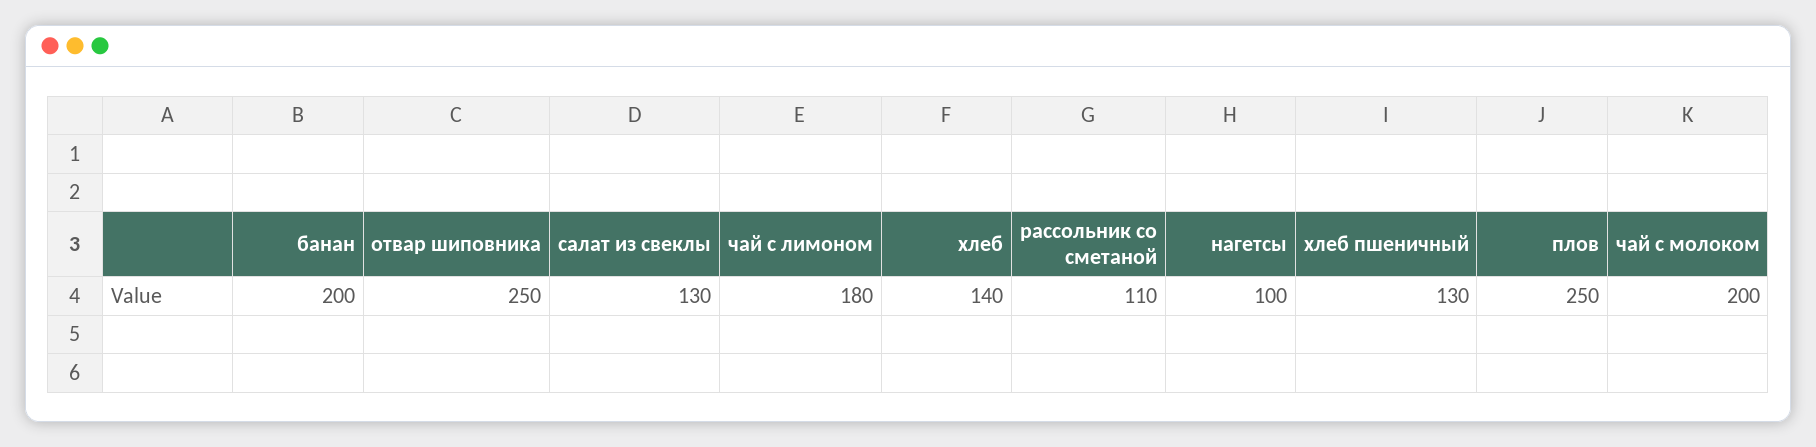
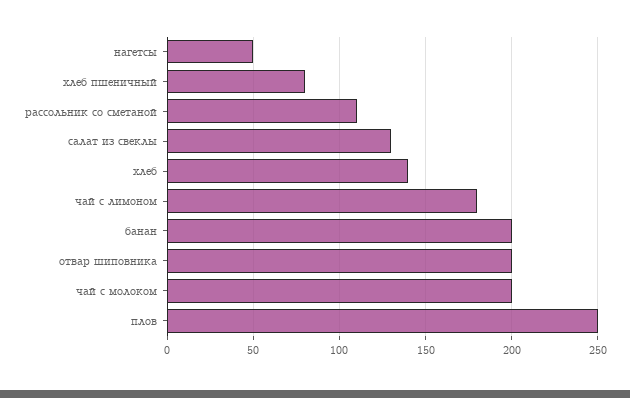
  {
    "банан": 200,
-   "отвар шиповника": 250,
+   "отвар шиповника": 200,
    "салат из свеклы": 130,
    "чай с лимоном": 180,
    "хлеб": 140,
    "рассольник со сметаной": 110,
-   "нагетсы": 100,
+   "нагетсы": 50,
-   "хлеб пшеничный": 130,
+   "хлеб пшеничный": 80,
    "плов": 250,
    "чай с молоком": 200
  }

